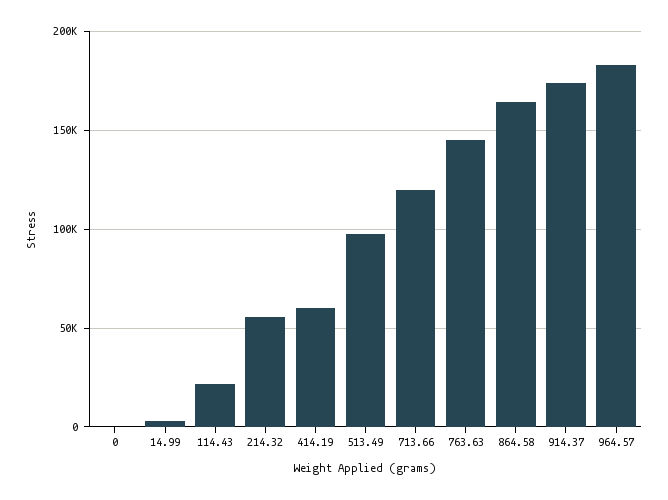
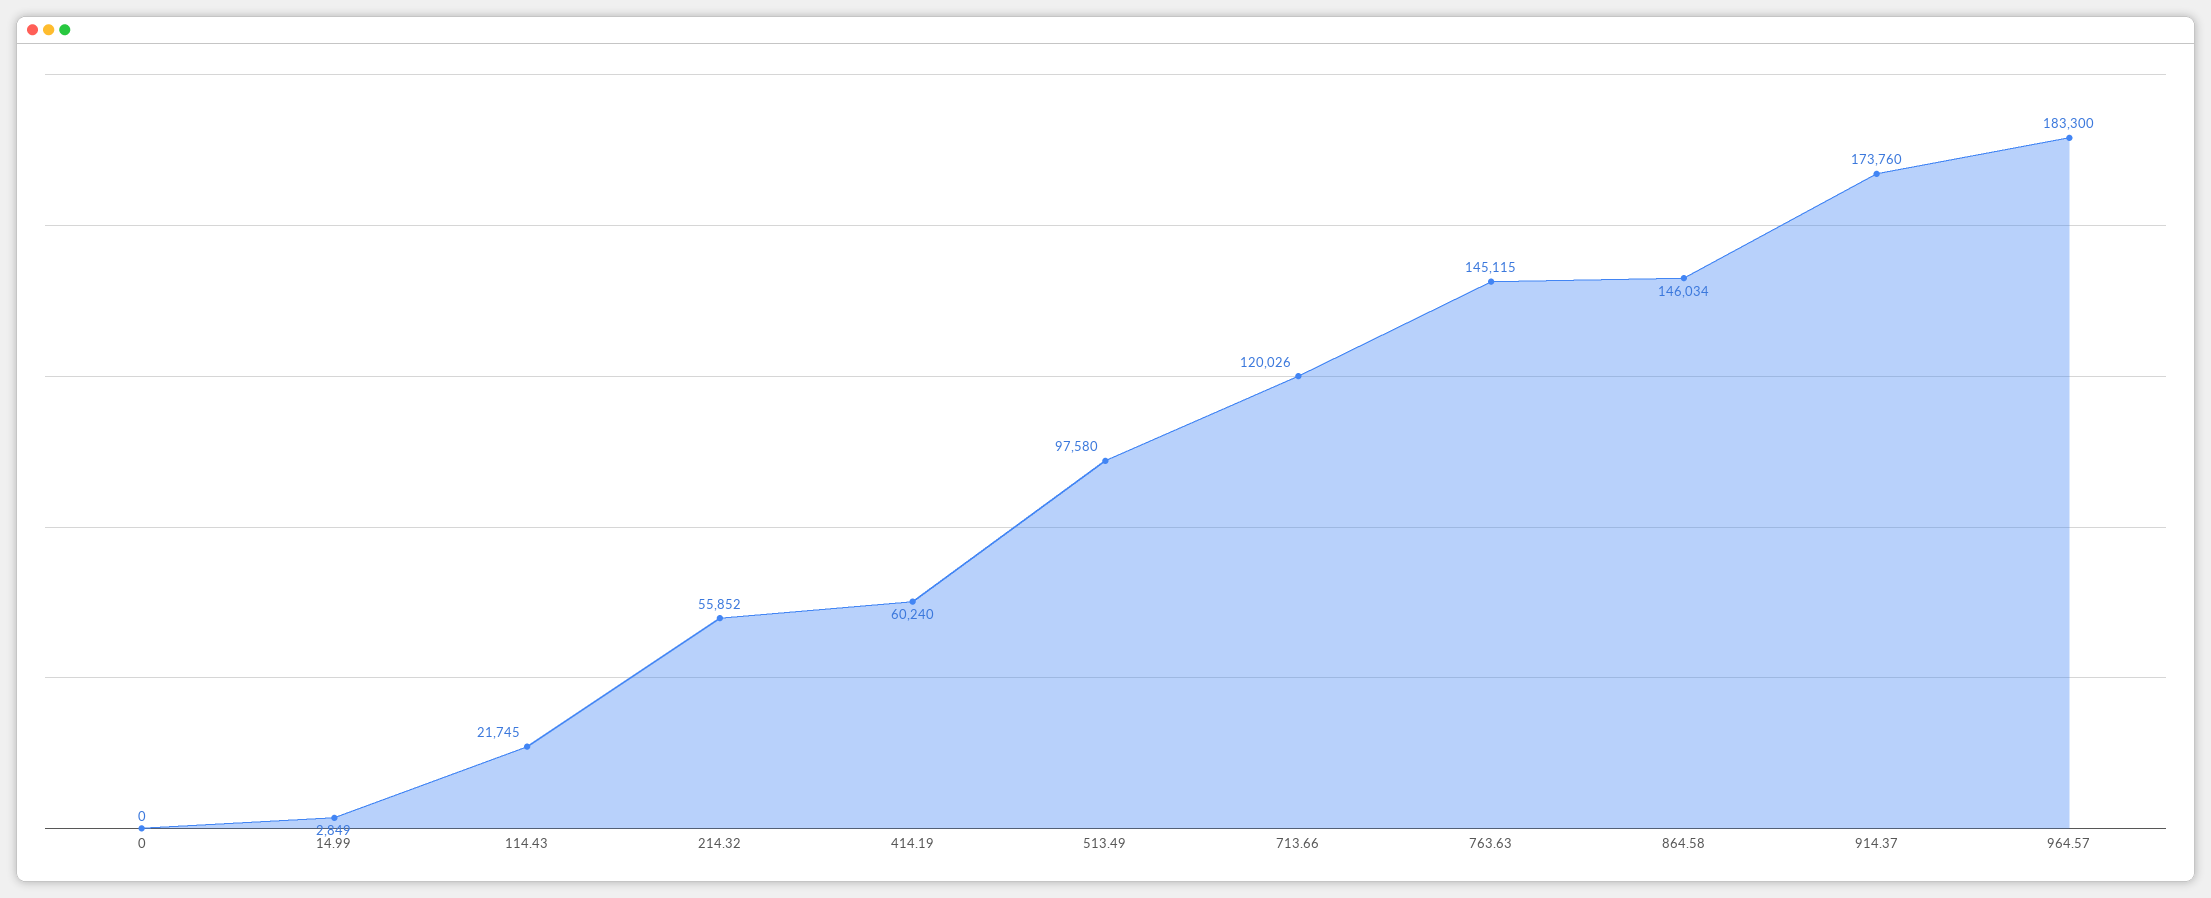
  {
    "0": 0,
    "14.99": 2849,
    "114.43": 21745,
    "214.32": 55852,
    "414.19": 60240,
    "513.49": 97580,
    "713.66": 120026,
    "763.63": 145115,
-   "864.58": 165000,
+   "864.58": 146034,
    "914.37": 173760,
    "964.57": 183300
  }

